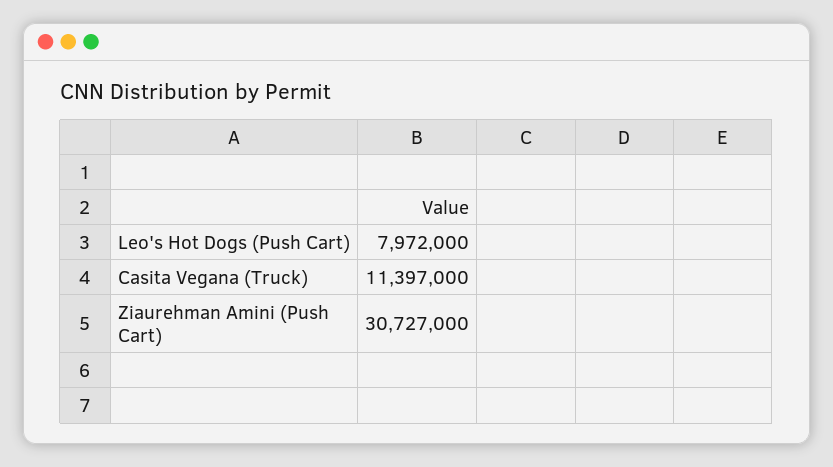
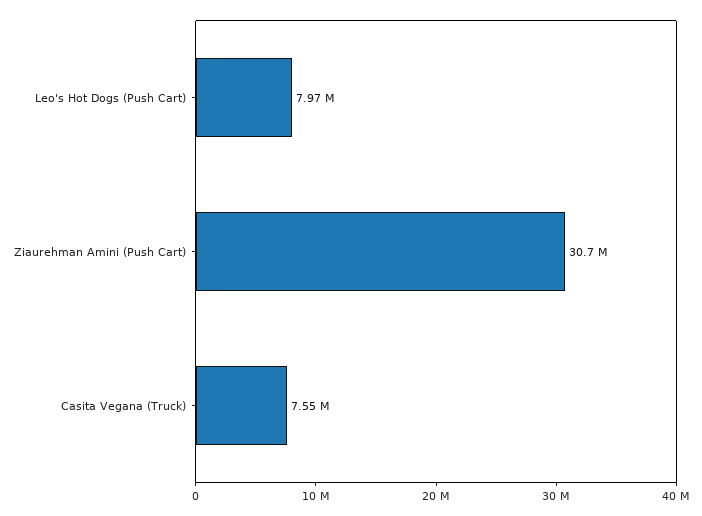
  {
    "Leo's Hot Dogs (Push Cart)": 7972000,
-   "Casita Vegana (Truck)": 11397000,
+   "Casita Vegana (Truck)": 7550000,
    "Ziaurehman Amini (Push Cart)": 30727000
  }

